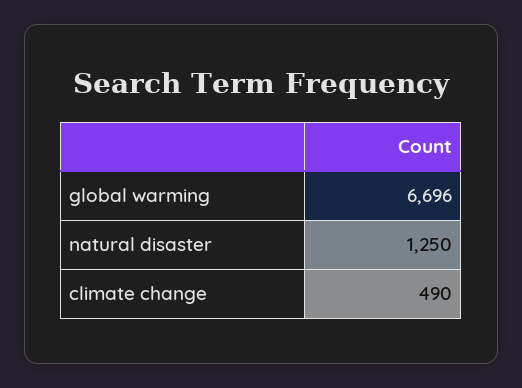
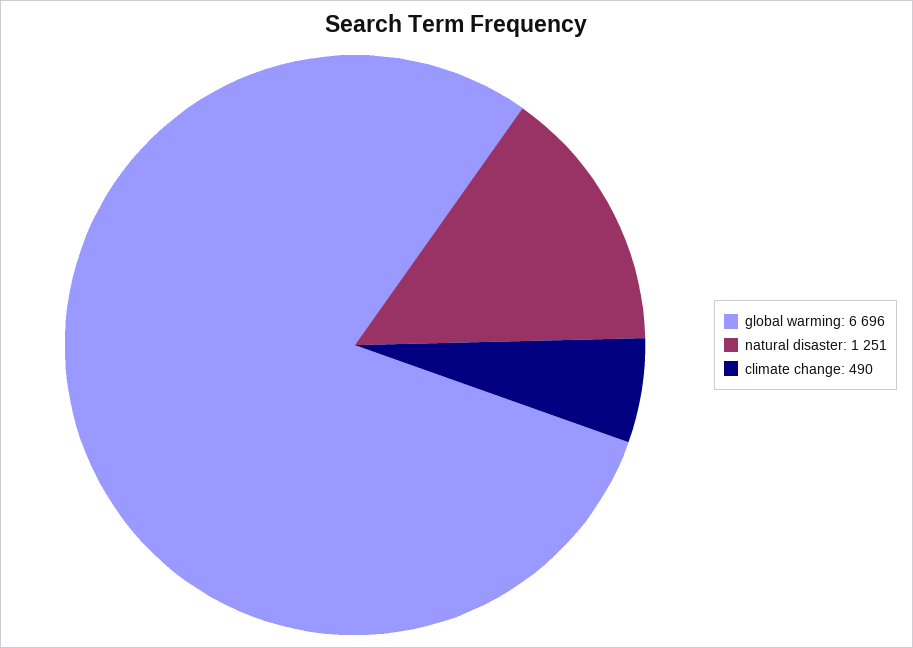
  {
    "global warming": 6696,
-   "natural disaster": 1250,
+   "natural disaster": 1251,
    "climate change": 490
  }

